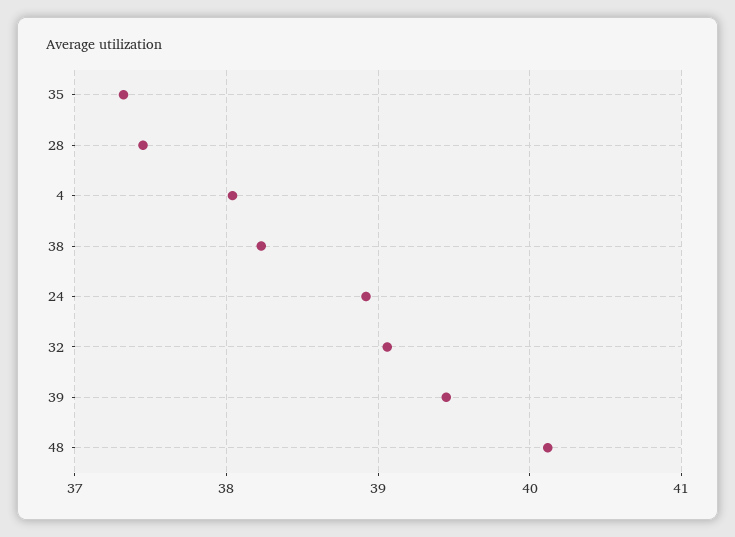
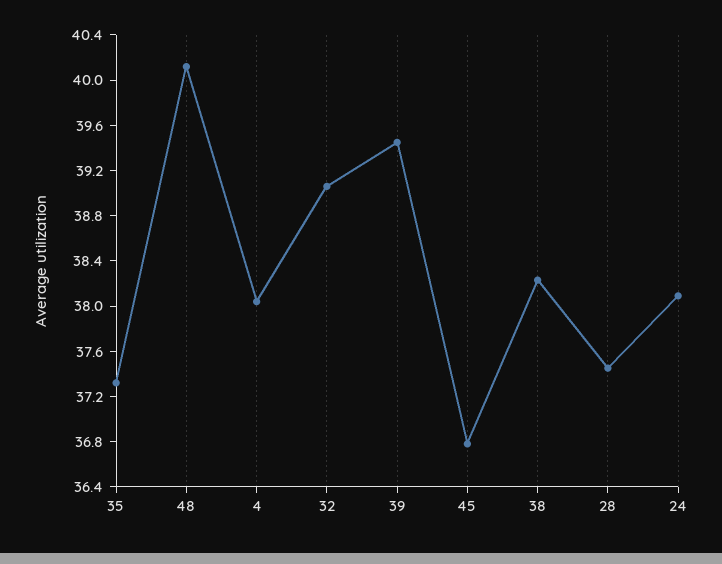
  {
    "35": 37.3,
    "28": 37.5,
    "4": 38,
    "38": 38.2,
-   "24": 38.9,
+   "24": 38.1,
    "32": 39.1,
    "39": 39.5,
-   "48": 40.1
+   "48": 40.1,
+   "45": 36.8
  }

